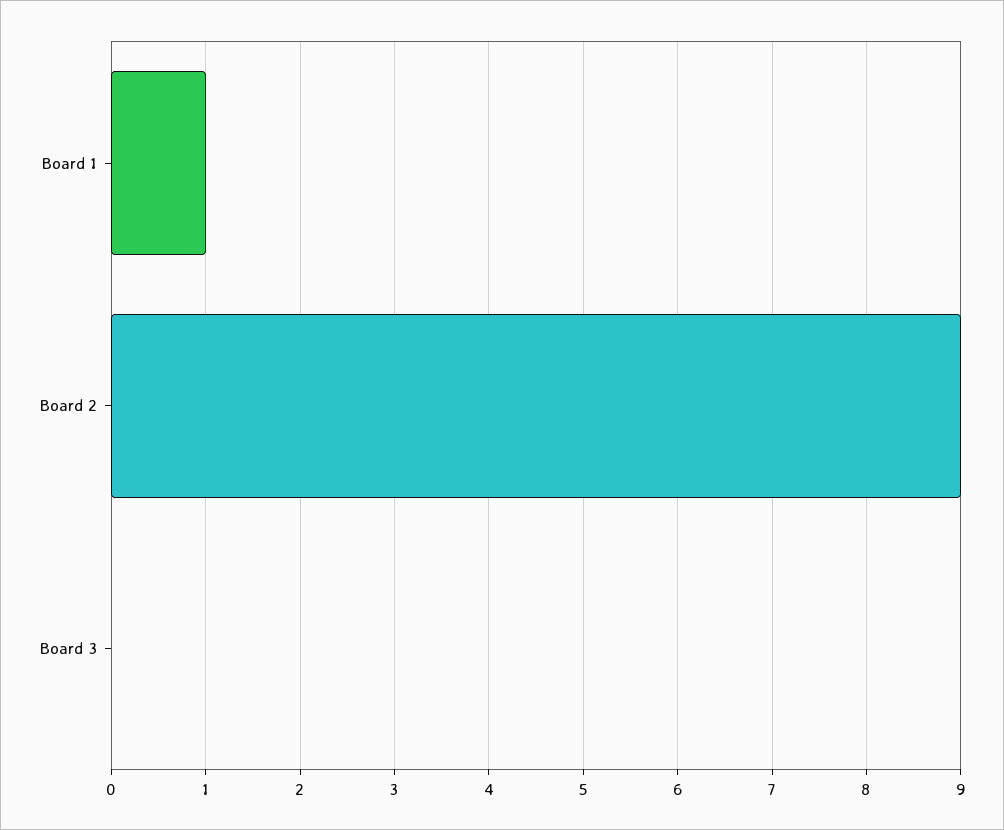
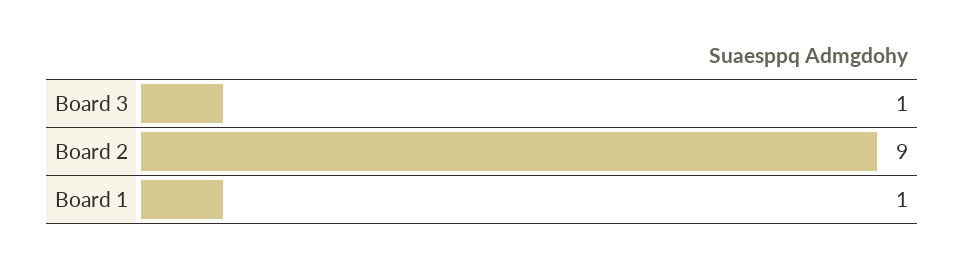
  {
    "Board 1": 1,
    "Board 2": 9,
-   "Board 3": 0
+   "Board 3": 1
  }

